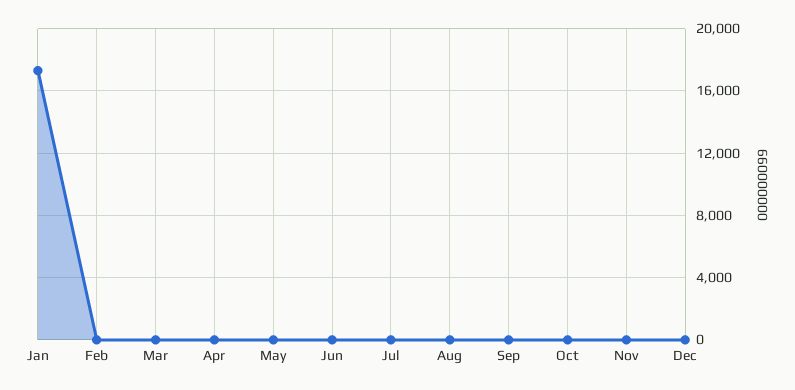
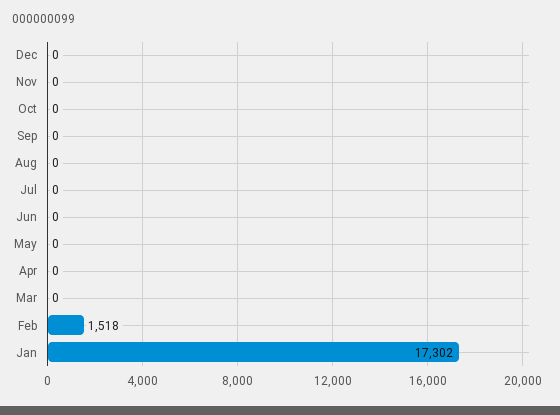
  {
    "Jan": 17302,
-   "Feb": 0,
+   "Feb": 1518,
    "Mar": 0,
    "Apr": 0,
    "May": 0,
    "Jun": 0,
    "Jul": 0,
    "Aug": 0,
    "Sep": 0,
    "Oct": 0,
    "Nov": 0,
    "Dec": 0
  }

